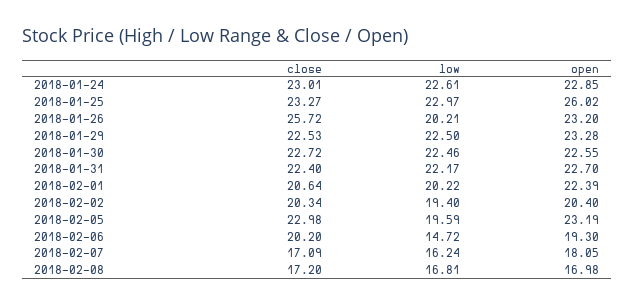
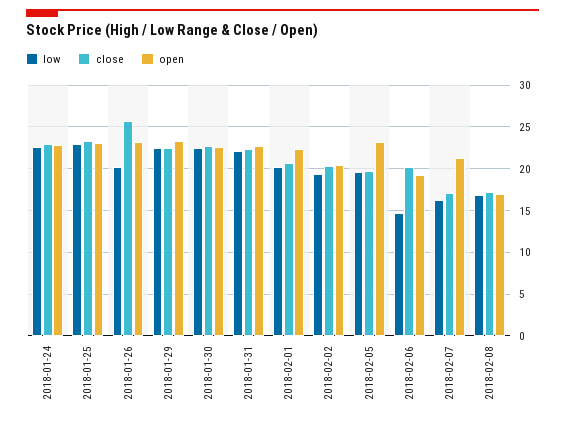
  {
    "close": {
      "2018-01-24": 23.01,
      "2018-01-25": 23.27,
      "2018-01-26": 25.72,
      "2018-01-29": 22.53,
      "2018-01-30": 22.72,
      "2018-01-31": 22.4,
      "2018-02-01": 20.64,
      "2018-02-02": 20.34,
-     "2018-02-05": 22.98,
+     "2018-02-05": 20,
      "2018-02-06": 20.2,
      "2018-02-07": 17.09,
      "2018-02-08": 17.2
    },
    "low": {
      "2018-01-24": 22.61,
      "2018-01-25": 22.97,
      "2018-01-26": 20.21,
      "2018-01-29": 22.5,
      "2018-01-30": 22.46,
      "2018-01-31": 22.17,
      "2018-02-01": 20.22,
      "2018-02-02": 19.4,
      "2018-02-05": 19.59,
      "2018-02-06": 14.72,
      "2018-02-07": 16.24,
      "2018-02-08": 16.81
    },
    "open": {
      "2018-01-24": 22.85,
-     "2018-01-25": 26.02,
+     "2018-01-25": 23,
      "2018-01-26": 23.2,
      "2018-01-29": 23.28,
      "2018-01-30": 22.55,
      "2018-01-31": 22.7,
      "2018-02-01": 22.39,
      "2018-02-02": 20.4,
      "2018-02-05": 23.19,
      "2018-02-06": 19.3,
-     "2018-02-07": 18.05,
+     "2018-02-07": 21,
      "2018-02-08": 16.98
    }
  }

